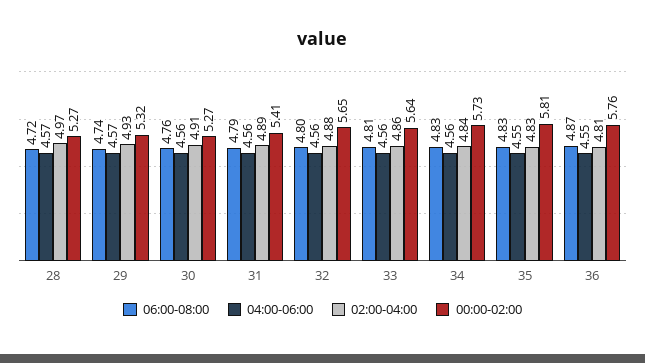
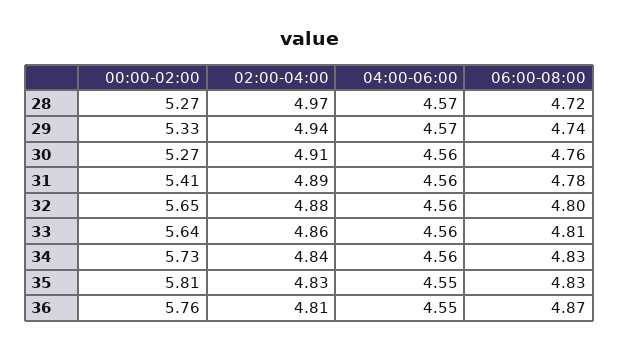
  {
    "06:00-08:00": {
      "28": 4.72,
      "29": 4.74,
      "30": 4.76,
-     "31": 4.79,
+     "31": 4.78,
      "32": 4.8,
      "33": 4.81,
      "34": 4.83,
      "35": 4.83,
      "36": 4.87
    },
    "04:00-06:00": {
      "28": 4.57,
      "29": 4.57,
      "30": 4.56,
      "31": 4.56,
      "32": 4.56,
      "33": 4.56,
      "34": 4.56,
      "35": 4.55,
      "36": 4.55
    },
    "02:00-04:00": {
      "28": 4.97,
-     "29": 4.93,
+     "29": 4.94,
      "30": 4.91,
      "31": 4.89,
      "32": 4.88,
      "33": 4.86,
      "34": 4.84,
      "35": 4.83,
      "36": 4.81
    },
    "00:00-02:00": {
      "28": 5.27,
-     "29": 5.32,
+     "29": 5.33,
      "30": 5.27,
      "31": 5.41,
      "32": 5.65,
      "33": 5.64,
      "34": 5.73,
      "35": 5.81,
      "36": 5.76
    }
  }

